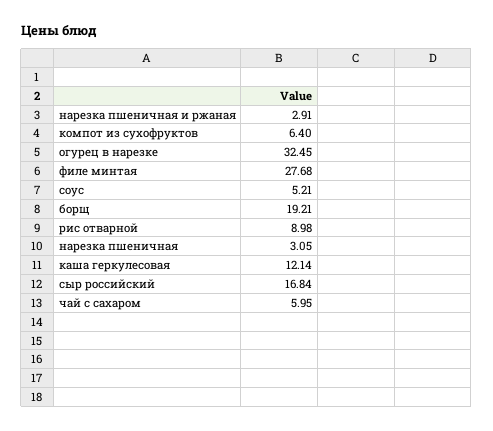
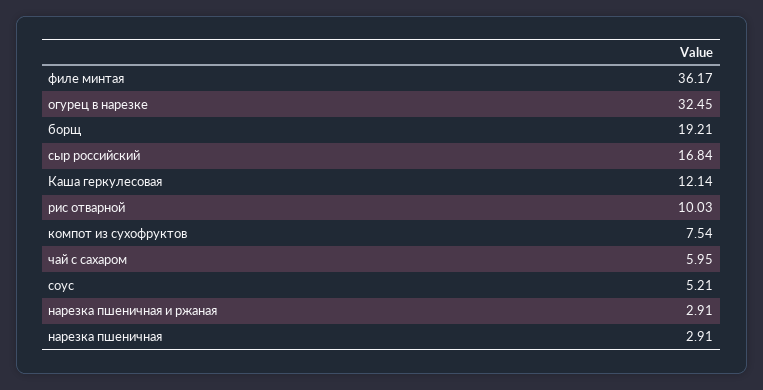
  {
    "нарезка пшеничная и ржаная": 2.91,
-   "компот из сухофруктов": 6.4,
+   "компот из сухофруктов": 7.54,
    "огурец в нарезке": 32.45,
-   "филе минтая": 27.68,
+   "филе минтая": 36.17,
    "соус": 5.21,
    "борщ": 19.21,
-   "рис отварной": 8.98,
+   "рис отварной": 10.03,
-   "нарезка пшеничная": 3.05,
+   "нарезка пшеничная": 2.91,
    "каша геркулесовая": 12.14,
    "сыр российский": 16.84,
    "чай с сахаром": 5.95
  }

